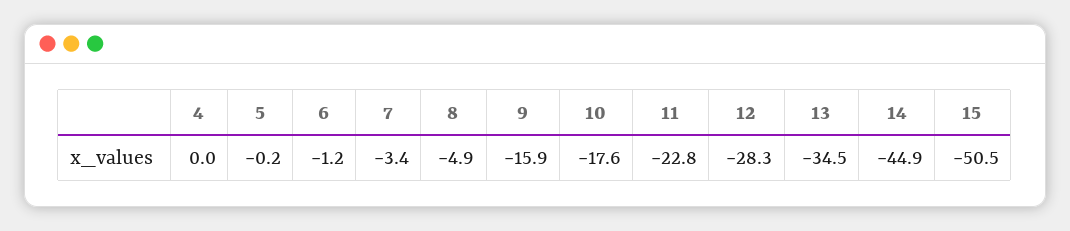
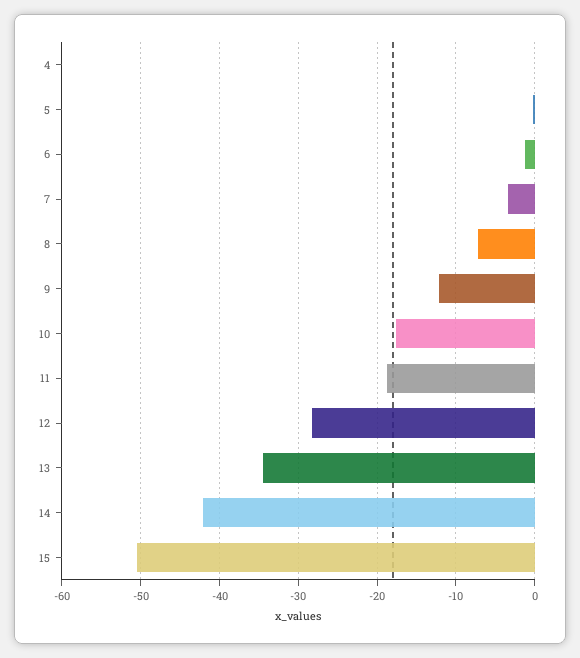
  {
    "4": 0,
    "5": -0.2,
    "6": -1.2,
    "7": -3.4,
-   "8": -4.9,
+   "8": -7,
-   "9": -15.9,
+   "9": -12,
    "10": -17.6,
-   "11": -22.8,
+   "11": -19,
    "12": -28.3,
    "13": -34.5,
-   "14": -44.9,
+   "14": -42,
    "15": -50.5
  }

